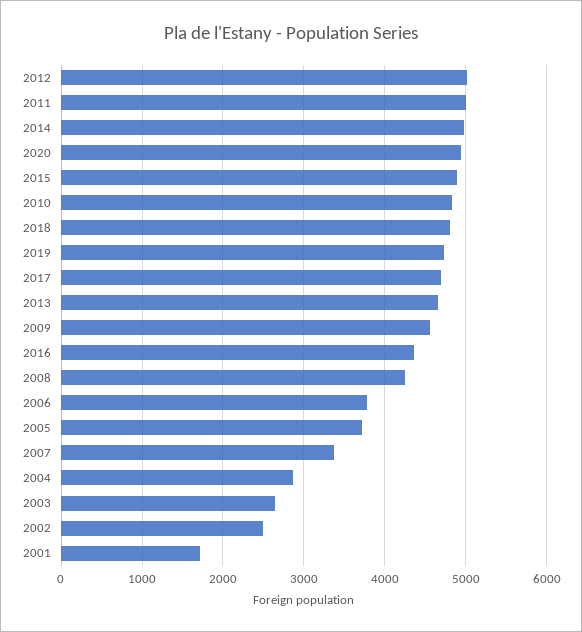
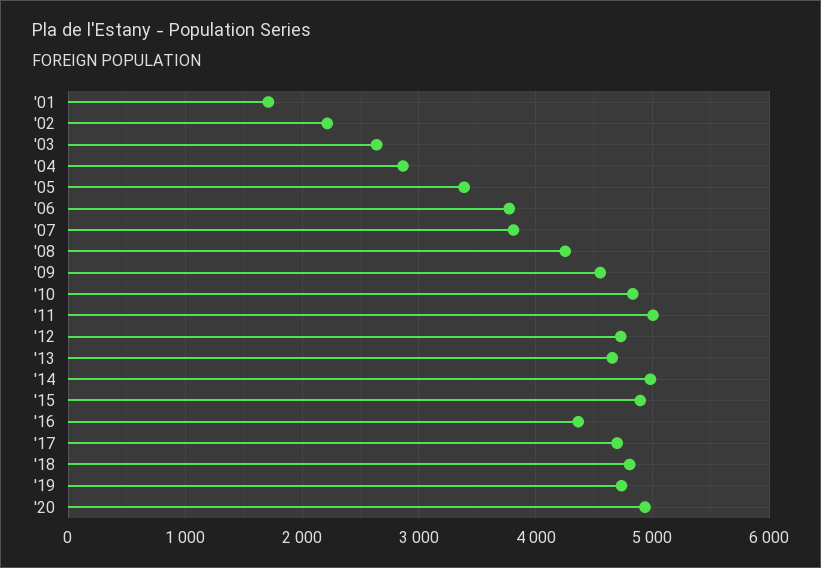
  {
-   "2012": 5000,
+   "2012": 4700,
    "2011": 5000,
    "2014": 5000,
    "2020": 4900,
    "2015": 4900,
    "2010": 4800,
    "2018": 4800,
    "2019": 4700,
    "2017": 4700,
    "2013": 4700,
    "2009": 4600,
    "2016": 4400,
    "2008": 4300,
    "2006": 3800,
-   "2005": 3700,
+   "2005": 3400,
-   "2007": 3400,
+   "2007": 3800,
    "2004": 2900,
    "2003": 2600,
-   "2002": 2500,
+   "2002": 2200,
    "2001": 1700
  }

